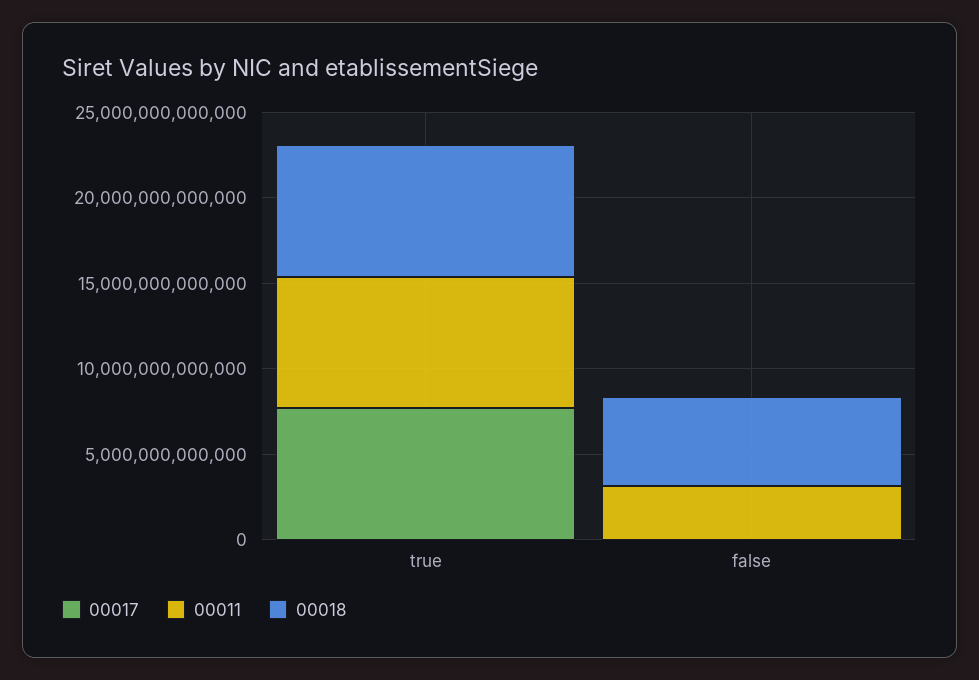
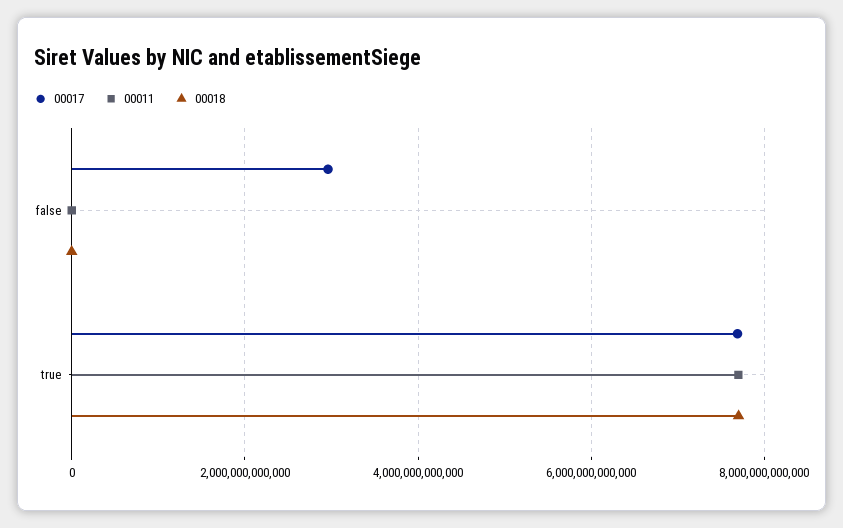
  {
    "00017": {
      "true": 7600000000000,
-     "false": 0
+     "false": 3000000000000
    },
    "00011": {
      "true": 7800000000000,
-     "false": 3000000000000
+     "false": 0
    },
    "00018": {
      "true": 7800000000000,
-     "false": 5000000000000
+     "false": 0
    }
  }

